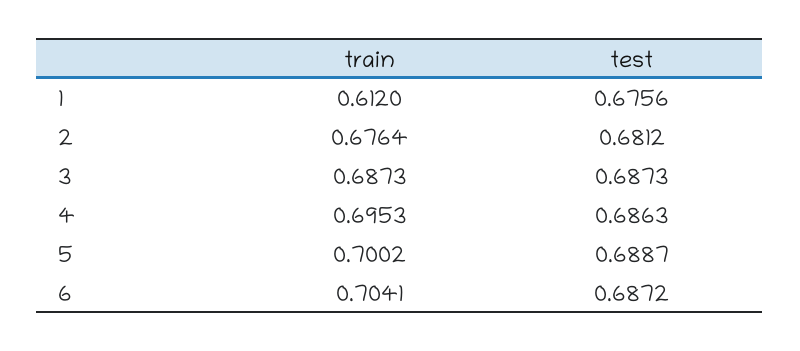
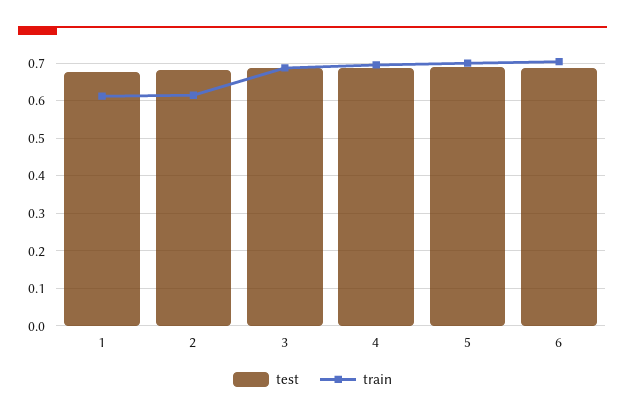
  {
    "train": {
      "1": 0.612,
-     "2": 0.6764,
+     "2": 0.62,
      "3": 0.6873,
      "4": 0.6953,
      "5": 0.7002,
      "6": 0.7041
    },
    "test": {
      "1": 0.6756,
      "2": 0.6812,
      "3": 0.6873,
      "4": 0.6863,
      "5": 0.6887,
      "6": 0.6872
    }
  }

